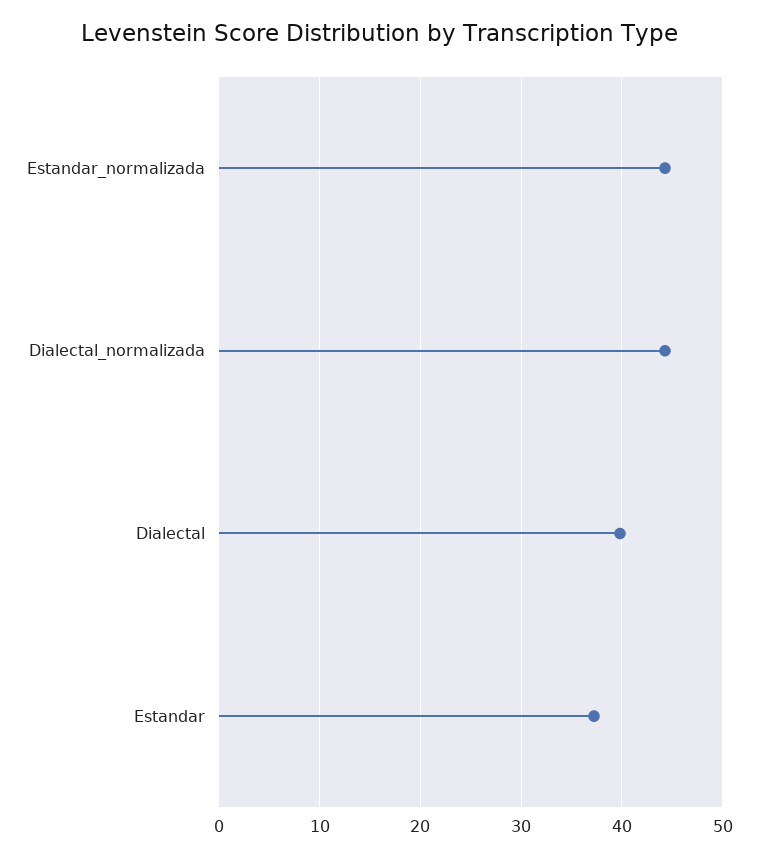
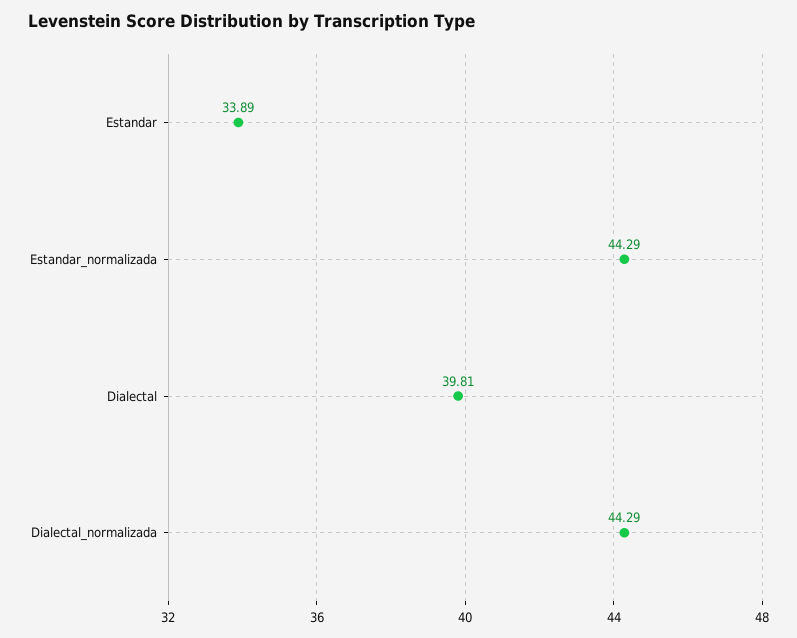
  {
    "Estandar_normalizada": 44.29,
    "Dialectal_normalizada": 44.29,
    "Dialectal": 39.81,
-   "Estandar": 37
+   "Estandar": 33.89
  }

